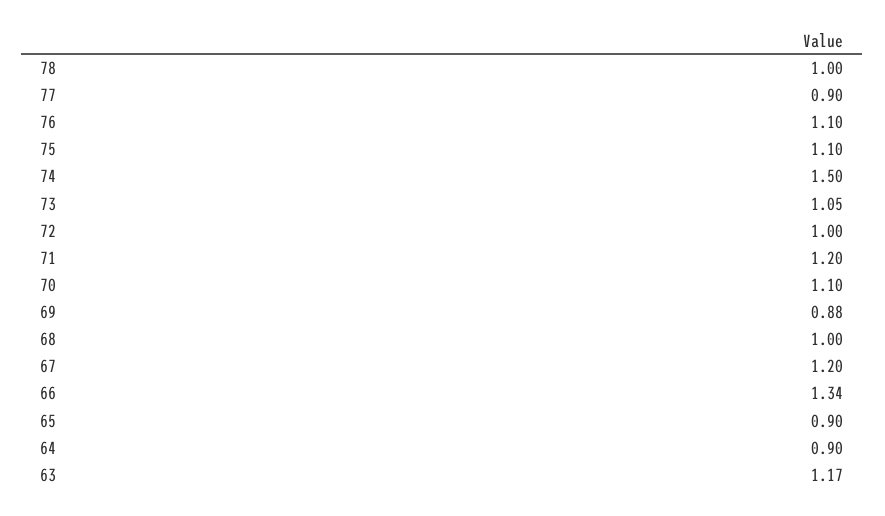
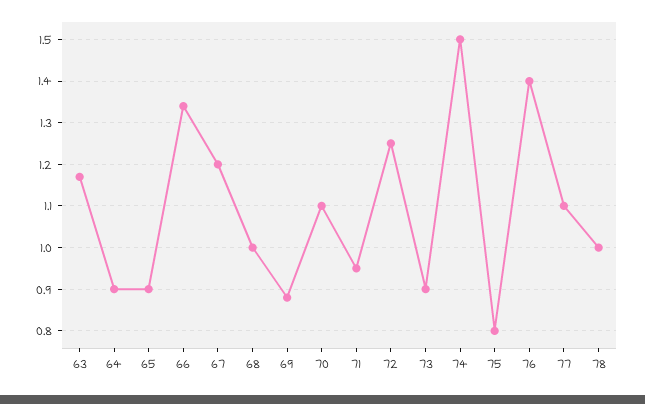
  {
    "78": 1,
-   "77": 0.9,
+   "77": 1.1,
-   "76": 1.1,
+   "76": 1.4,
-   "75": 1.1,
+   "75": 0.8,
    "74": 1.5,
-   "73": 1.05,
+   "73": 0.9,
-   "72": 1,
+   "72": 1.25,
-   "71": 1.2,
+   "71": 0.95,
    "70": 1.1,
    "69": 0.88,
    "68": 1,
    "67": 1.2,
    "66": 1.34,
    "65": 0.9,
    "64": 0.9,
    "63": 1.17
  }

